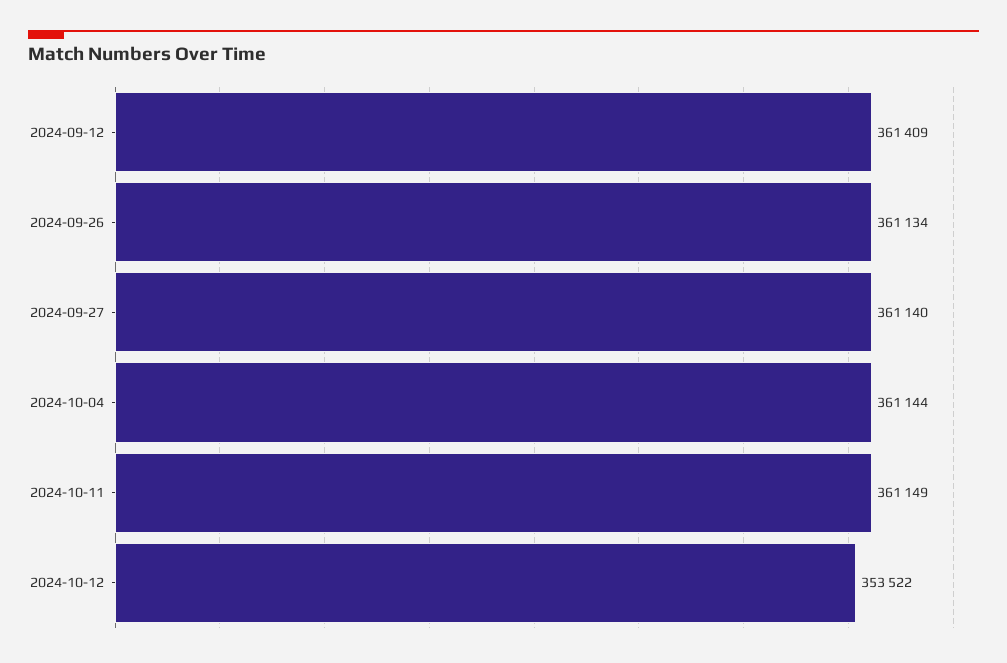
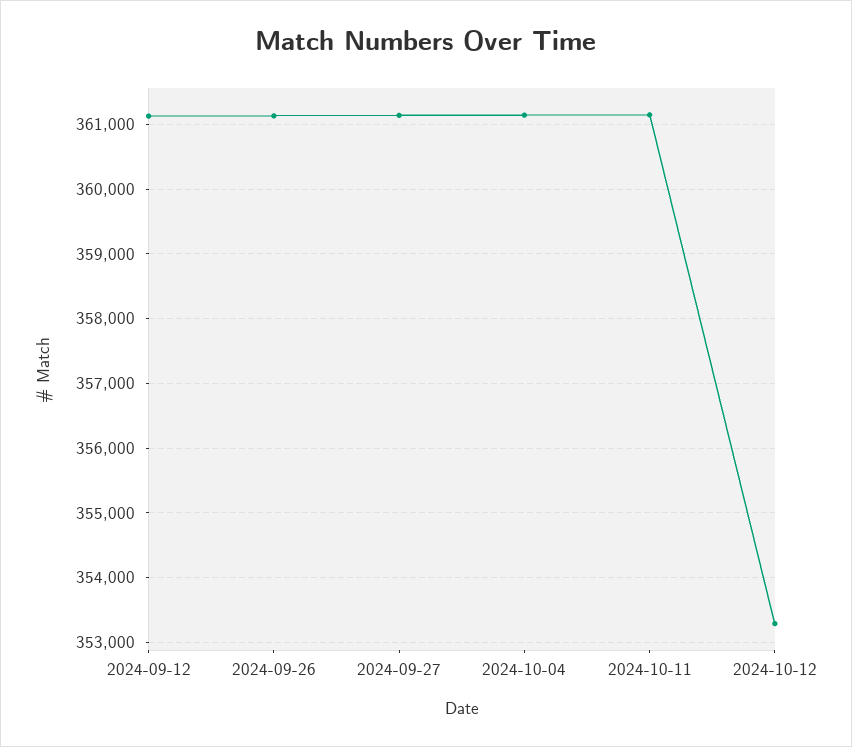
  {
-   "2024-09-12": 361409,
+   "2024-09-12": 361100,
    "2024-09-26": 361134,
    "2024-09-27": 361140,
    "2024-10-04": 361144,
    "2024-10-11": 361149,
-   "2024-10-12": 353522
+   "2024-10-12": 353300
  }

